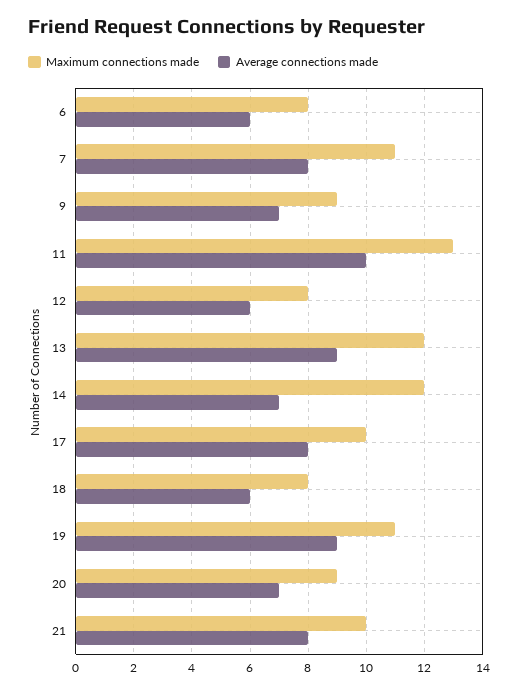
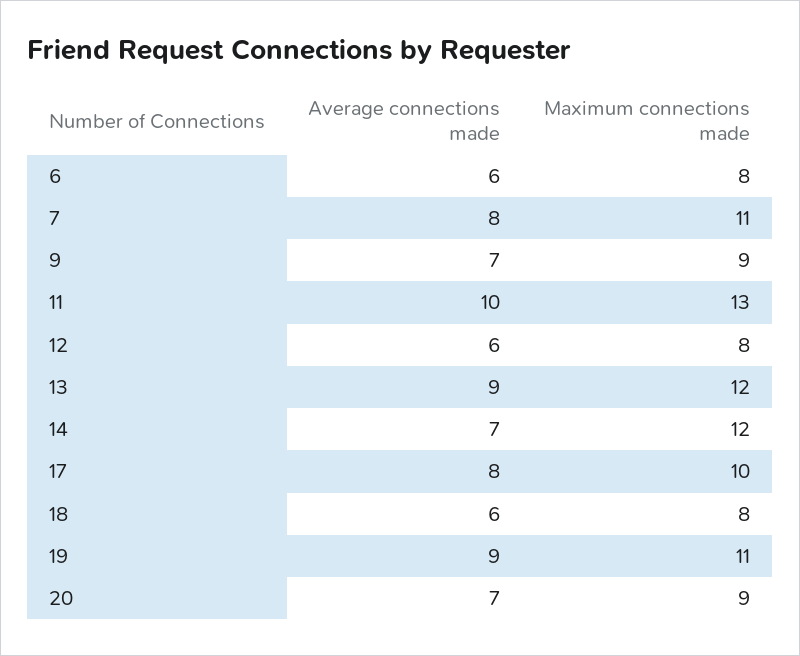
  {
    "Maximum connections made": {
      "6": 8,
      "7": 11,
      "9": 9,
      "11": 13,
      "12": 8,
      "13": 12,
      "14": 12,
      "17": 10,
      "18": 8,
      "19": 11,
-     "20": 9,
+     "20": 9
-     "21": 10
    },
    "Average connections made": {
      "6": 6,
      "7": 8,
      "9": 7,
      "11": 10,
      "12": 6,
      "13": 9,
      "14": 7,
      "17": 8,
      "18": 6,
      "19": 9,
-     "20": 7,
+     "20": 7
-     "21": 8
    }
  }

